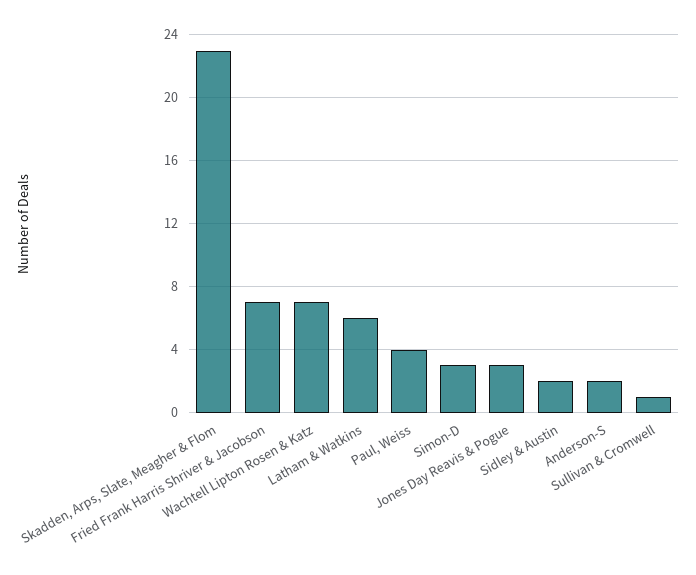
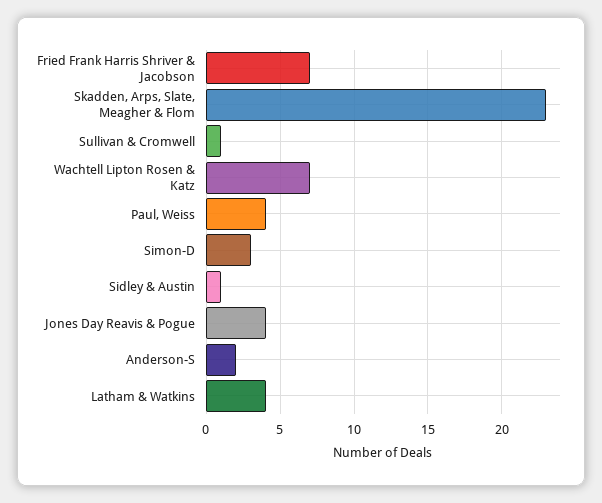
  {
    "Skadden, Arps, Slate, Meagher & Flom": 23,
    "Fried Frank Harris Shriver & Jacobson": 7,
    "Wachtell Lipton Rosen & Katz": 7,
-   "Latham & Watkins": 6,
+   "Latham & Watkins": 4,
    "Paul, Weiss": 4,
    "Simon-D": 3,
-   "Jones Day Reavis & Pogue": 3,
+   "Jones Day Reavis & Pogue": 4,
-   "Sidley & Austin": 2,
+   "Sidley & Austin": 1,
    "Anderson-S": 2,
    "Sullivan & Cromwell": 1
  }

